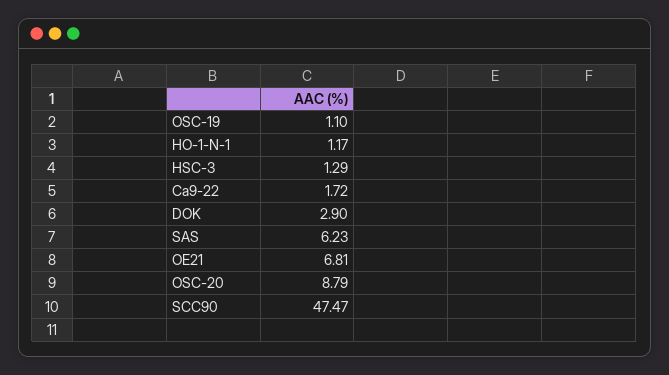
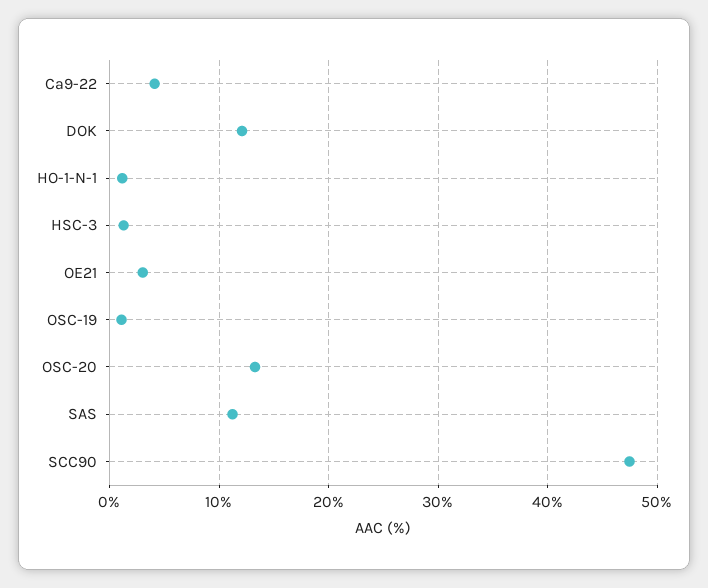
  {
    "OSC-19": 1.1,
    "HO-1-N-1": 1.17,
    "HSC-3": 1.29,
-   "Ca9-22": 1.72,
+   "Ca9-22": 4,
-   "DOK": 2.9,
+   "DOK": 12,
-   "SAS": 6.23,
+   "SAS": 11,
-   "OE21": 6.81,
+   "OE21": 3,
-   "OSC-20": 8.79,
+   "OSC-20": 13,
    "SCC90": 47.47
  }

